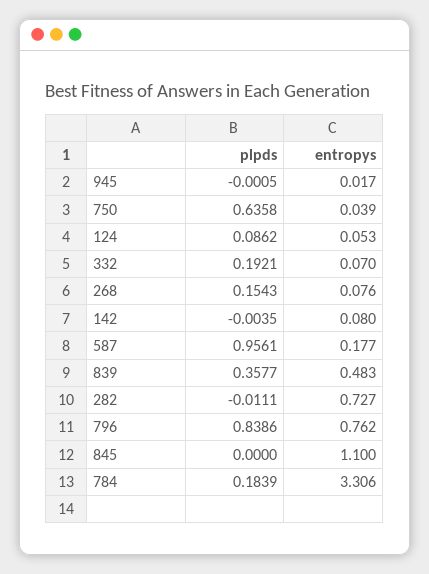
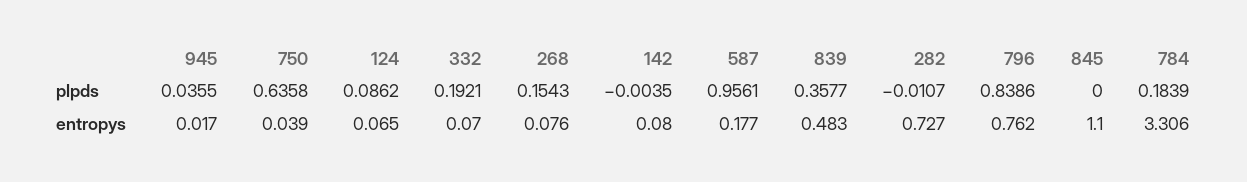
  {
    "plpds": {
-     "945": -0.0005,
+     "945": 0.0355,
      "750": 0.6358,
      "124": 0.0862,
      "332": 0.1921,
      "268": 0.1543,
      "142": -0.0035,
      "587": 0.9561,
      "839": 0.3577,
-     "282": -0.0111,
+     "282": -0.0107,
      "796": 0.8386,
      "845": 0,
      "784": 0.1839
    },
    "entropys": {
      "945": 0.017,
      "750": 0.039,
-     "124": 0.053,
+     "124": 0.065,
      "332": 0.07,
      "268": 0.076,
      "142": 0.08,
      "587": 0.177,
      "839": 0.483,
      "282": 0.727,
      "796": 0.762,
      "845": 1.1,
      "784": 3.306
    }
  }

